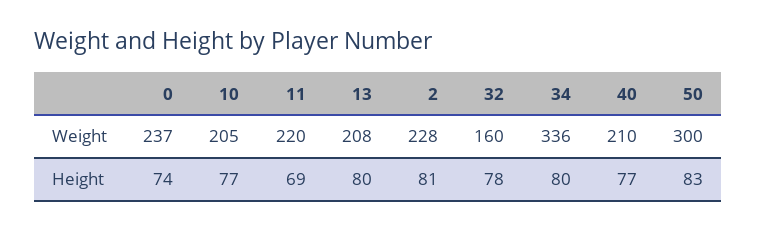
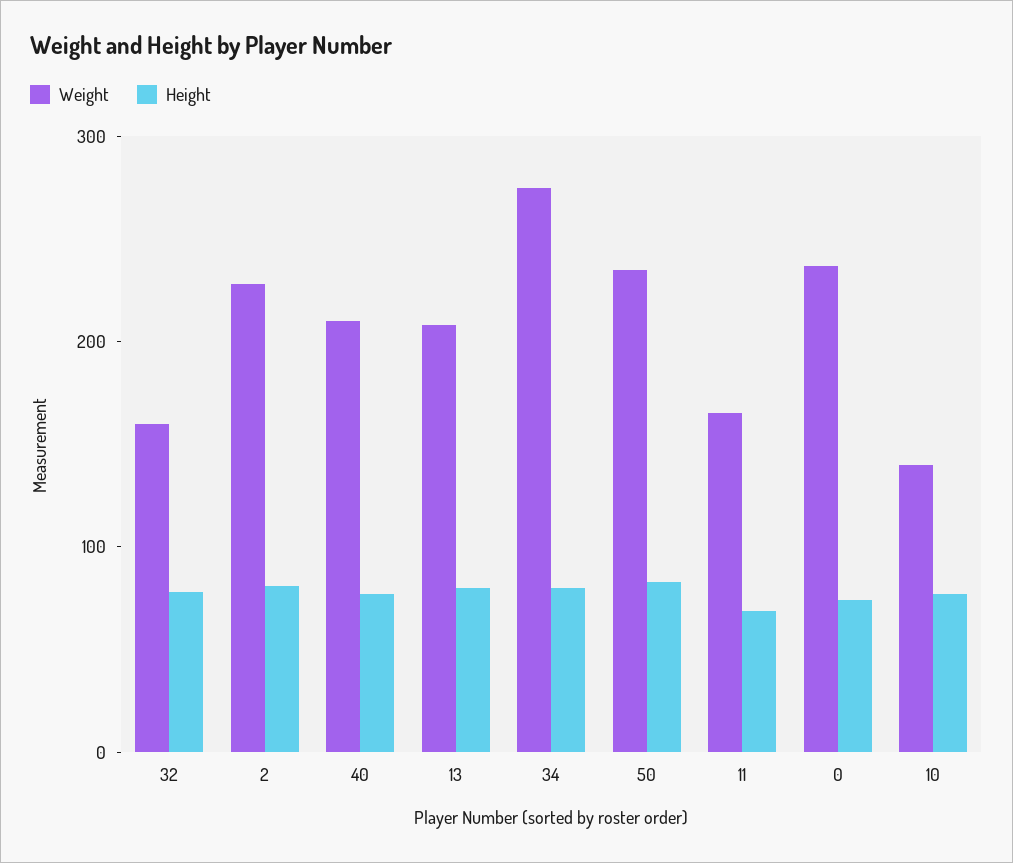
  {
    "Weight": {
      "0": 237,
-     "10": 205,
+     "10": 140,
-     "11": 220,
+     "11": 160,
      "13": 208,
      "2": 228,
      "32": 160,
-     "34": 336,
+     "34": 280,
      "40": 210,
-     "50": 300
+     "50": 240
    },
    "Height": {
      "0": 74,
      "10": 77,
      "11": 69,
      "13": 80,
      "2": 81,
      "32": 78,
      "34": 80,
      "40": 77,
      "50": 83
    }
  }

